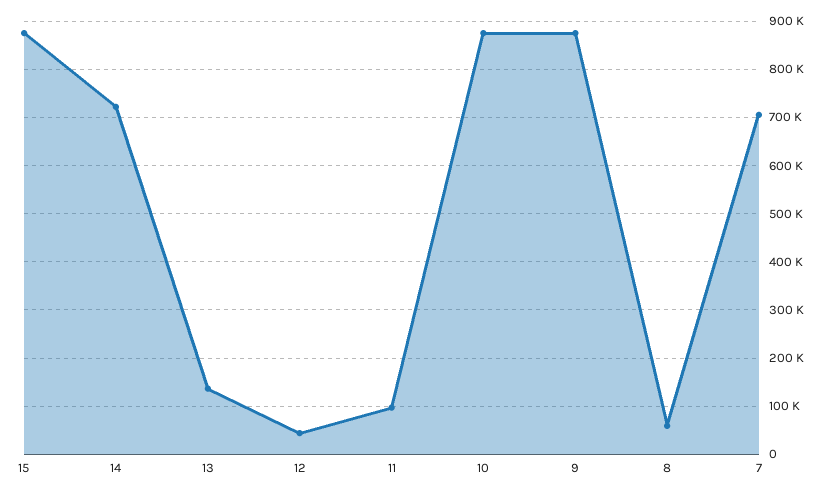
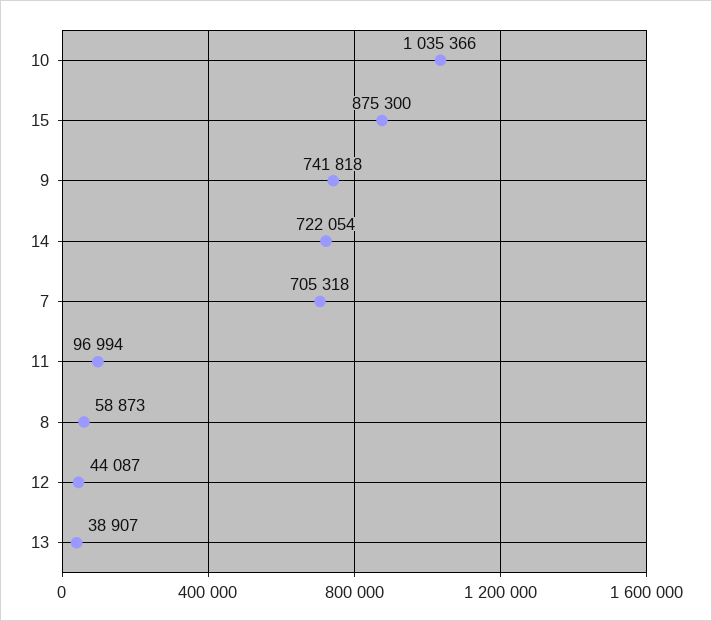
  {
    "15": 875300,
    "14": 722054,
-   "13": 140000,
+   "13": 38907,
    "12": 44087,
    "11": 96994,
-   "10": 880000,
+   "10": 1035366,
-   "9": 880000,
+   "9": 741818,
    "8": 58873,
    "7": 705318
  }

